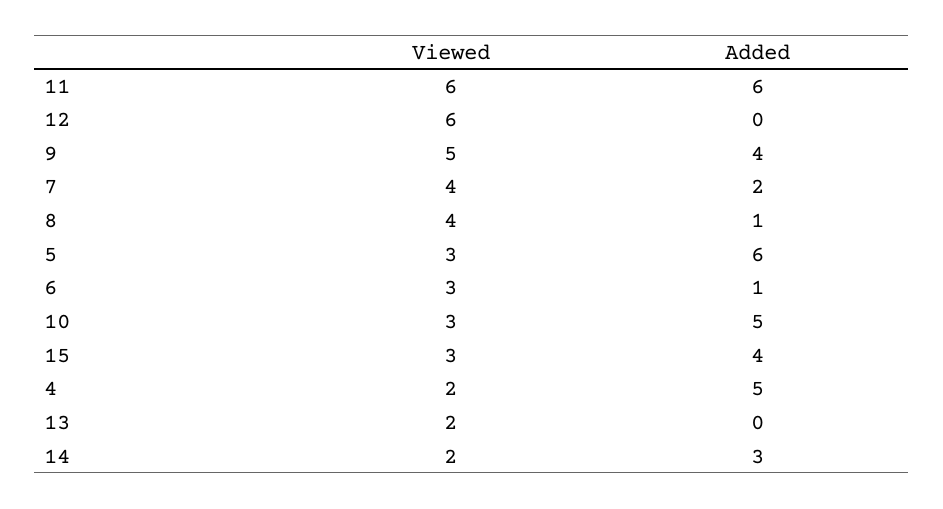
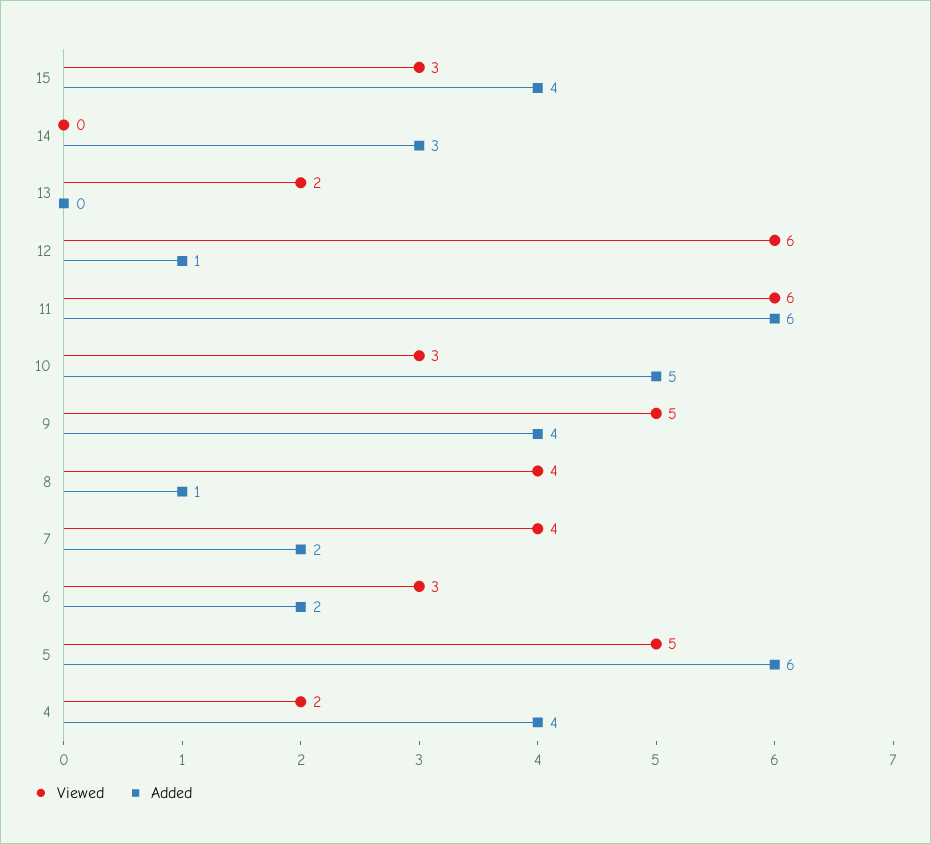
  {
    "Viewed": {
      "11": 6,
      "12": 6,
      "9": 5,
      "7": 4,
      "8": 4,
-     "5": 3,
+     "5": 5,
      "6": 3,
      "10": 3,
      "15": 3,
      "4": 2,
      "13": 2,
-     "14": 2
+     "14": 0
    },
    "Added": {
      "11": 6,
-     "12": 0,
+     "12": 1,
      "9": 4,
      "7": 2,
      "8": 1,
      "5": 6,
-     "6": 1,
+     "6": 2,
      "10": 5,
      "15": 4,
-     "4": 5,
+     "4": 4,
      "13": 0,
      "14": 3
    }
  }

